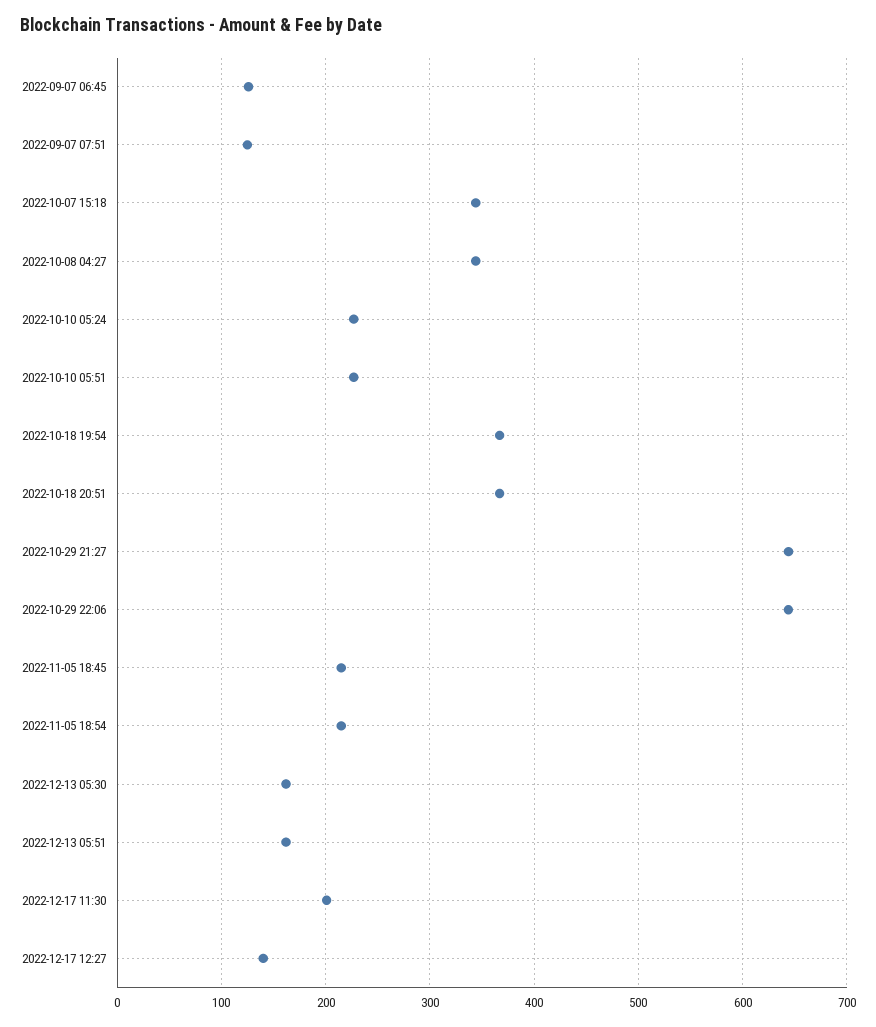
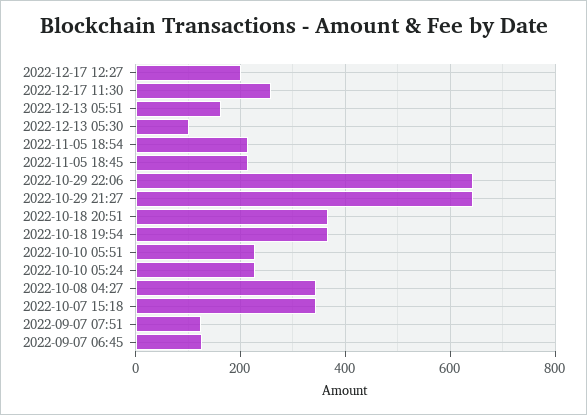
  {
    "2022-09-07 06:45": 130,
    "2022-09-07 07:51": 120,
    "2022-10-07 15:18": 340,
    "2022-10-08 04:27": 340,
    "2022-10-10 05:24": 230,
    "2022-10-10 05:51": 230,
    "2022-10-18 19:54": 370,
    "2022-10-18 20:51": 370,
    "2022-10-29 21:27": 640,
    "2022-10-29 22:06": 640,
    "2022-11-05 18:45": 220,
    "2022-11-05 18:54": 220,
-   "2022-12-13 05:30": 160,
+   "2022-12-13 05:30": 100,
    "2022-12-13 05:51": 160,
-   "2022-12-17 11:30": 200,
+   "2022-12-17 11:30": 260,
-   "2022-12-17 12:27": 140
+   "2022-12-17 12:27": 200
  }

